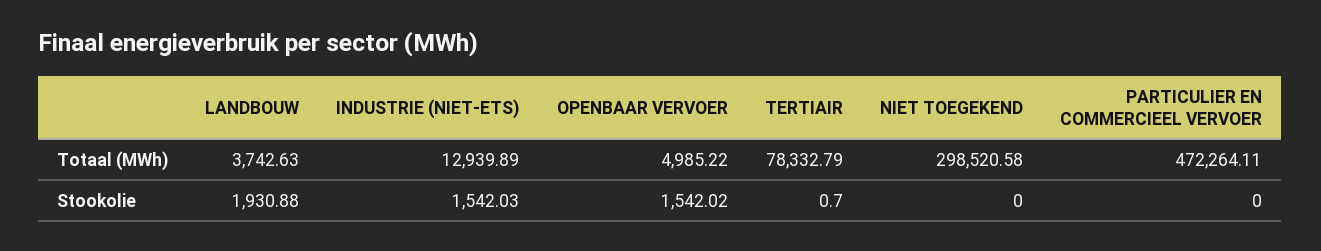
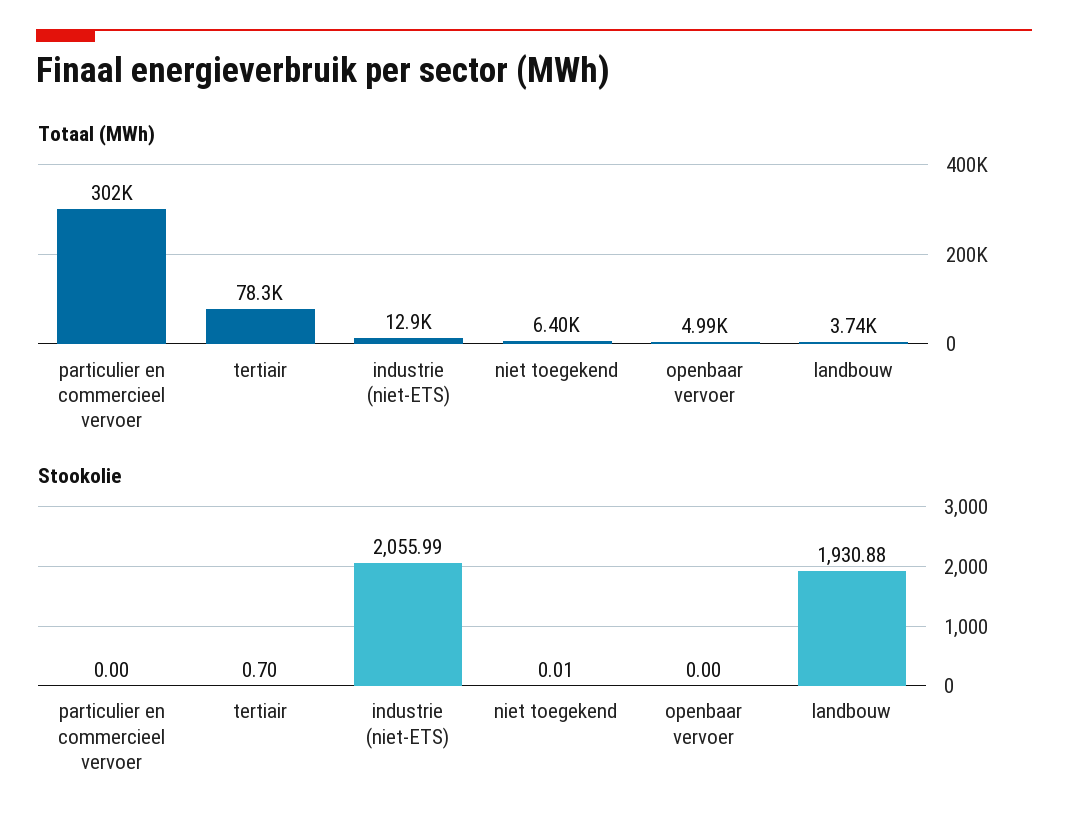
  {
    "Totaal (MWh)": {
      "LANDBOUW": 3742.63,
      "INDUSTRIE (NIET-ETS)": 12939.89,
      "OPENBAAR VERVOER": 4985.22,
      "TERTIAIR": 78332.79,
-     "NIET TOEGEKEND": 298520.58,
+     "NIET TOEGEKEND": 6400,
-     "PARTICULIER EN COMMERCIEEL VERVOER": 472264.11
+     "PARTICULIER EN COMMERCIEEL VERVOER": 302000
    },
    "Stookolie": {
      "LANDBOUW": 1930.88,
-     "INDUSTRIE (NIET-ETS)": 1542.03,
+     "INDUSTRIE (NIET-ETS)": 2055.99,
-     "OPENBAAR VERVOER": 1542.02,
+     "OPENBAAR VERVOER": 0,
      "TERTIAIR": 0.7,
-     "NIET TOEGEKEND": 0,
+     "NIET TOEGEKEND": 0.01,
      "PARTICULIER EN COMMERCIEEL VERVOER": 0
    }
  }

